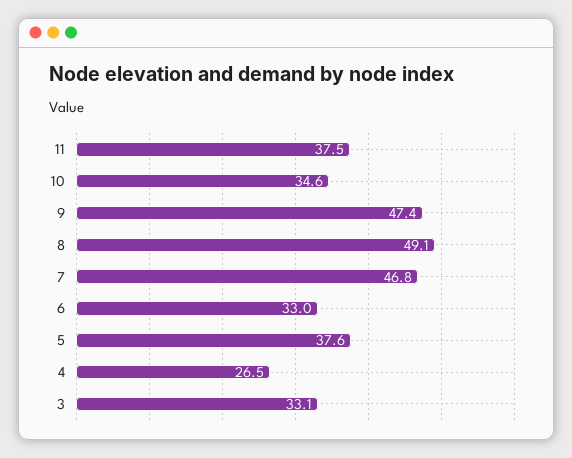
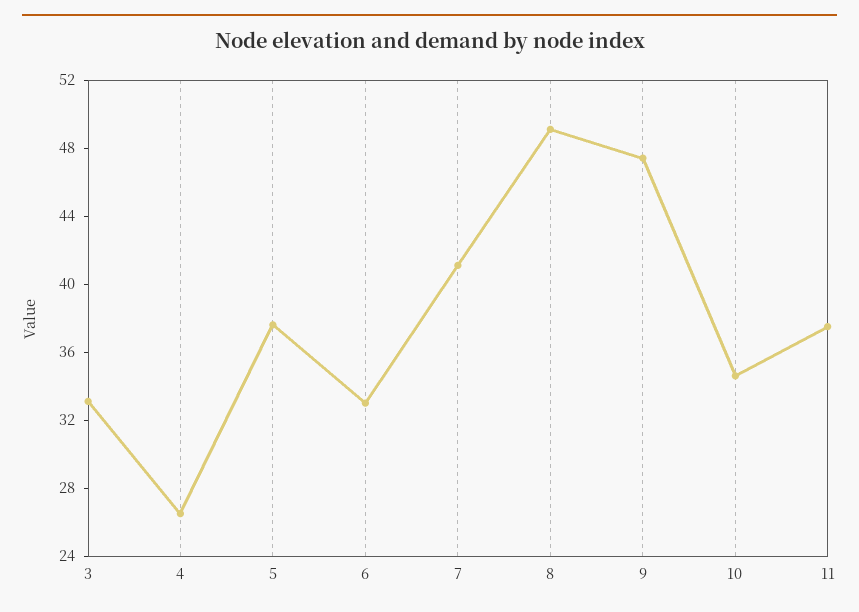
  {
    "11": 37.5,
    "10": 34.6,
    "9": 47.4,
    "8": 49.1,
-   "7": 46.8,
+   "7": 41,
    "6": 33,
    "5": 37.6,
    "4": 26.5,
    "3": 33.1
  }

